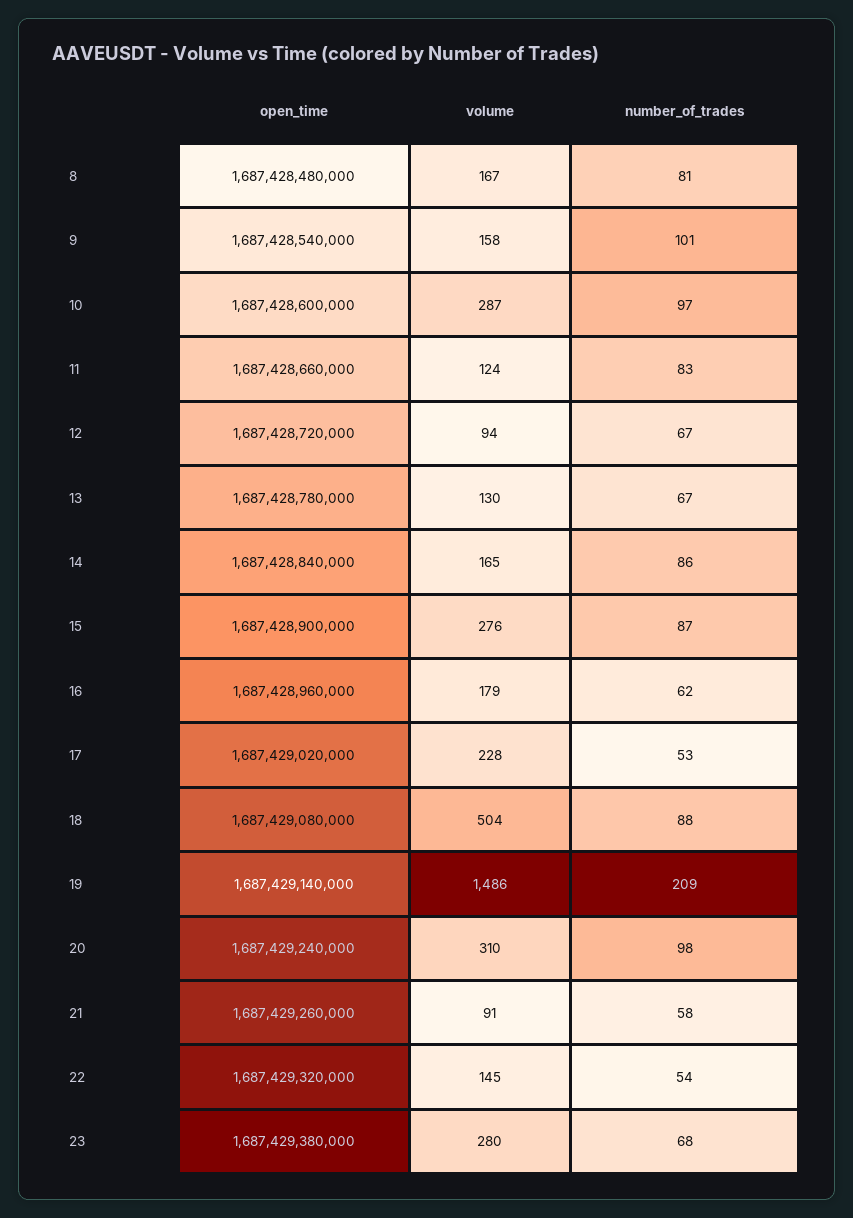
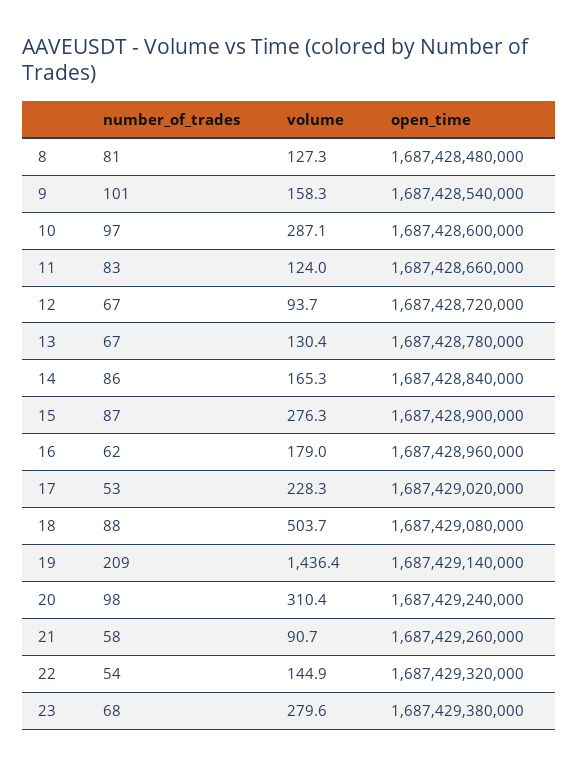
  {
    "open_time": {
      "8": 1687428480000,
      "9": 1687428540000,
      "10": 1687428600000,
      "11": 1687428660000,
      "12": 1687428720000,
      "13": 1687428780000,
      "14": 1687428840000,
      "15": 1687428900000,
      "16": 1687428960000,
      "17": 1687429020000,
      "18": 1687429080000,
      "19": 1687429140000,
      "20": 1687429240000,
      "21": 1687429260000,
      "22": 1687429320000,
      "23": 1687429380000
    },
    "volume": {
-     "8": 167,
+     "8": 127.3,
      "9": 158.3,
      "10": 287.1,
      "11": 124,
      "12": 93.7,
      "13": 130.4,
      "14": 165.3,
      "15": 276.3,
      "16": 179,
      "17": 228.3,
      "18": 503.7,
-     "19": 1486,
+     "19": 1436.4,
      "20": 310.4,
      "21": 90.7,
      "22": 144.9,
      "23": 279.6
    },
    "number_of_trades": {
      "8": 81,
      "9": 101,
      "10": 97,
      "11": 83,
      "12": 67,
      "13": 67,
      "14": 86,
      "15": 87,
      "16": 62,
      "17": 53,
      "18": 88,
      "19": 209,
      "20": 98,
      "21": 58,
      "22": 54,
      "23": 68
    }
  }

